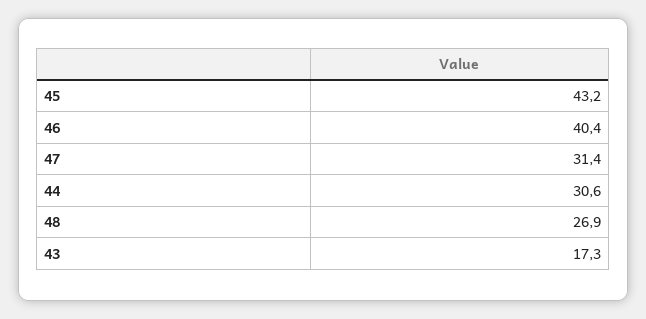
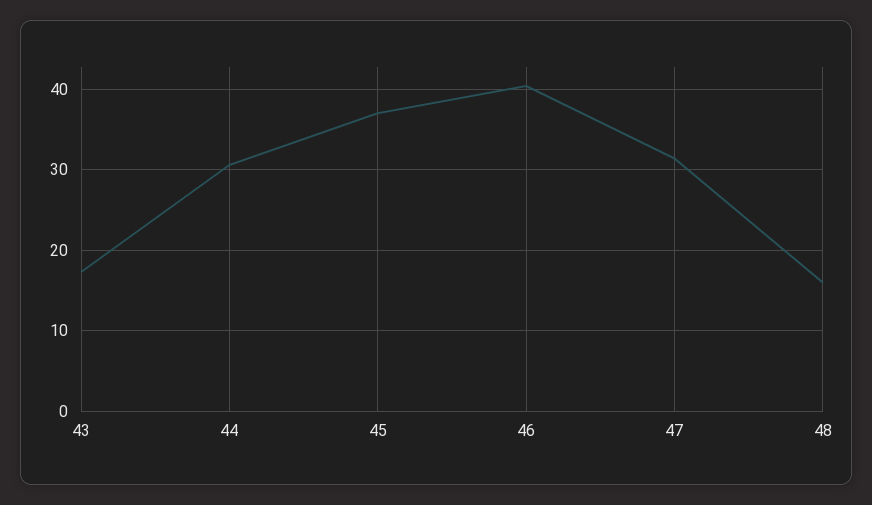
  {
-   "45": 43.2,
+   "45": 37,
    "46": 40.4,
    "47": 31.4,
    "44": 30.6,
-   "48": 26.9,
+   "48": 16,
    "43": 17.3
  }

